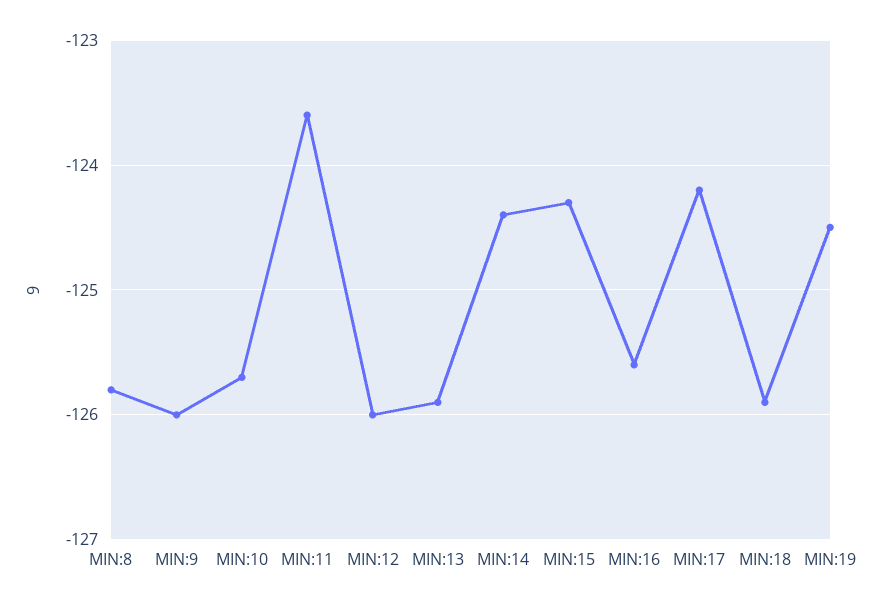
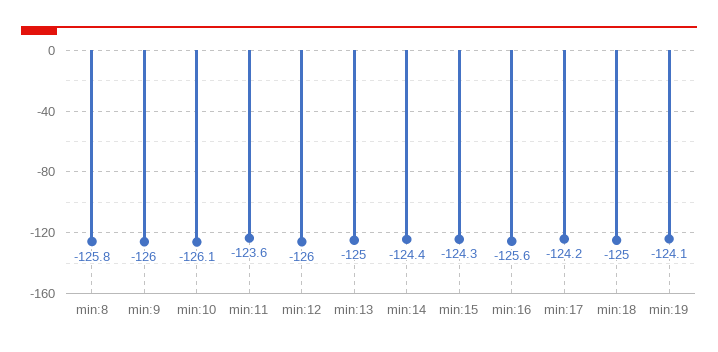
  {
    "MIN:8": -125.8,
    "MIN:9": -126,
-   "MIN:10": -125.7,
+   "MIN:10": -126.1,
    "MIN:11": -123.6,
    "MIN:12": -126,
-   "MIN:13": -125.9,
+   "MIN:13": -125,
    "MIN:14": -124.4,
    "MIN:15": -124.3,
    "MIN:16": -125.6,
    "MIN:17": -124.2,
-   "MIN:18": -125.9,
+   "MIN:18": -125,
-   "MIN:19": -124.5
+   "MIN:19": -124.1
  }

